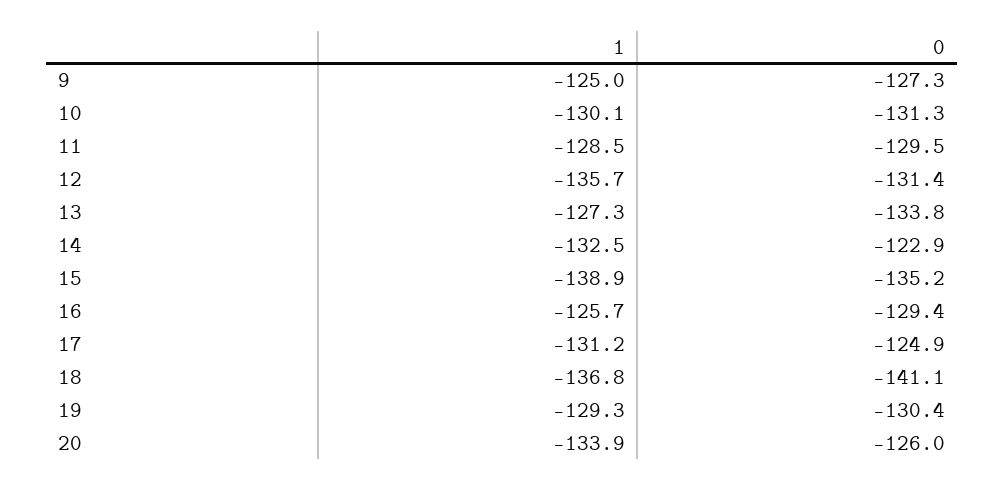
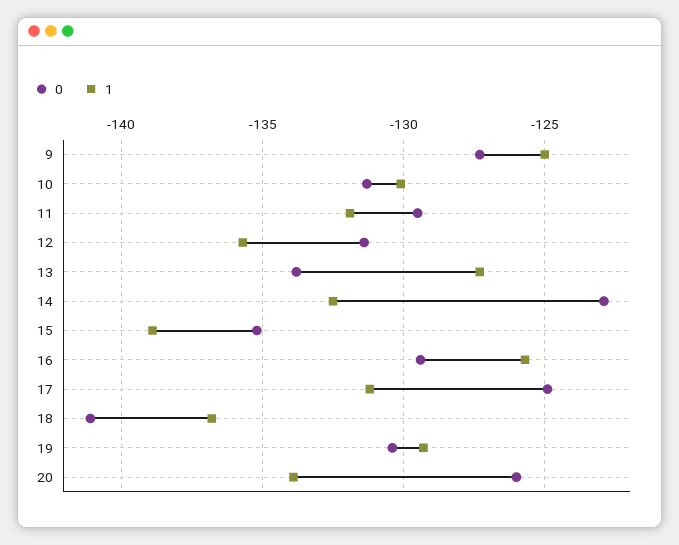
  {
    "1": {
      "9": -125,
      "10": -130.1,
-     "11": -128.5,
+     "11": -132,
      "12": -135.7,
      "13": -127.3,
      "14": -132.5,
      "15": -138.9,
      "16": -125.7,
      "17": -131.2,
      "18": -136.8,
      "19": -129.3,
      "20": -133.9
    },
    "0": {
      "9": -127.3,
      "10": -131.3,
      "11": -129.5,
      "12": -131.4,
      "13": -133.8,
      "14": -122.9,
      "15": -135.2,
      "16": -129.4,
      "17": -124.9,
      "18": -141.1,
      "19": -130.4,
      "20": -126
    }
  }

